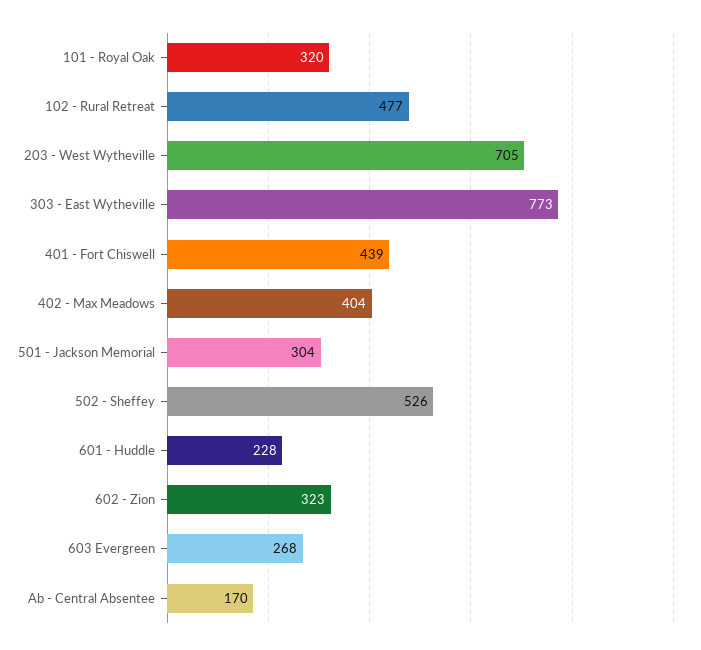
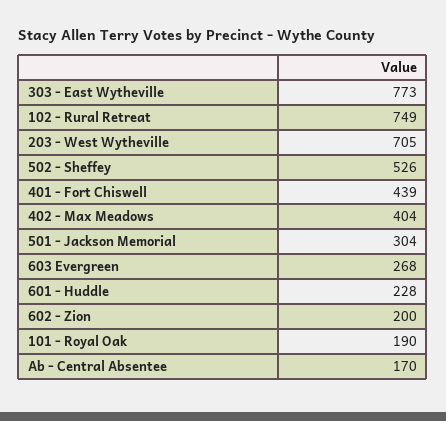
  {
-   "101 - Royal Oak": 320,
+   "101 - Royal Oak": 190,
-   "102 - Rural Retreat": 477,
+   "102 - Rural Retreat": 749,
    "203 - West Wytheville": 705,
    "303 - East Wytheville": 773,
    "401 - Fort Chiswell": 439,
    "402 - Max Meadows": 404,
    "501 - Jackson Memorial": 304,
    "502 - Sheffey": 526,
    "601 - Huddle": 228,
-   "602 - Zion": 323,
+   "602 - Zion": 200,
    "603 Evergreen": 268,
    "Ab - Central Absentee": 170
  }

